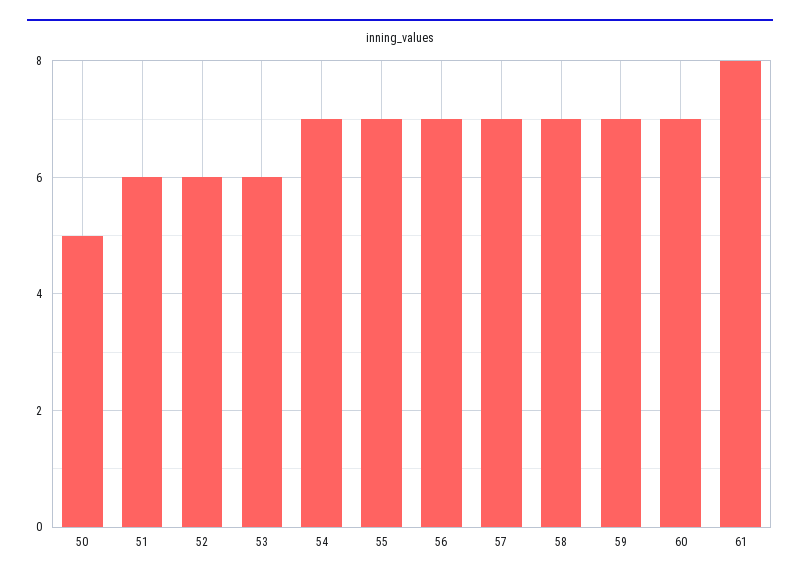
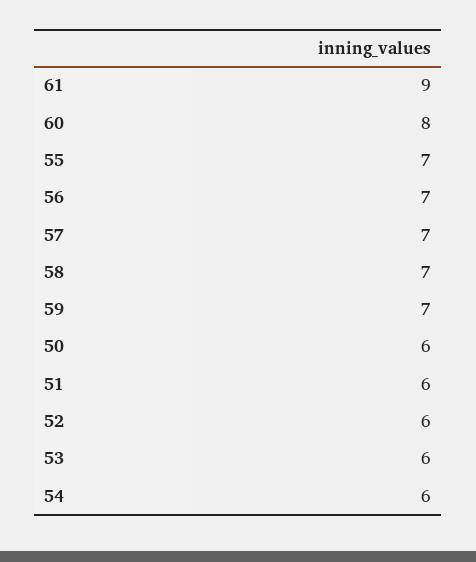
  {
-   "50": 5,
+   "50": 6,
    "51": 6,
    "52": 6,
    "53": 6,
-   "54": 7,
+   "54": 6,
    "55": 7,
    "56": 7,
    "57": 7,
    "58": 7,
    "59": 7,
-   "60": 7,
+   "60": 8,
-   "61": 8
+   "61": 9
  }

